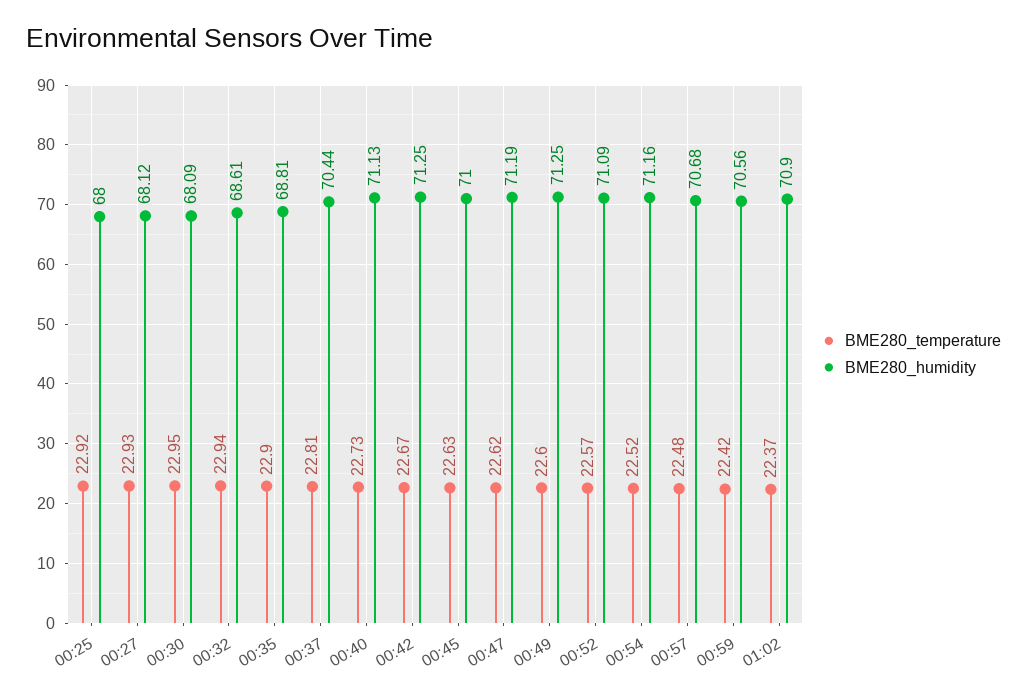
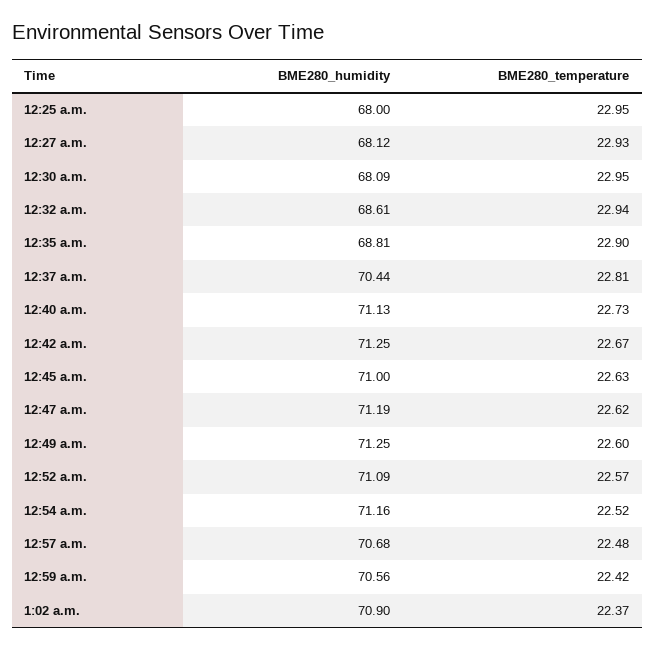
  {
    "BME280_temperature": {
-     "00:25": 22.92,
+     "00:25": 22.95,
      "00:27": 22.93,
      "00:30": 22.95,
      "00:32": 22.94,
      "00:35": 22.9,
      "00:37": 22.81,
      "00:40": 22.73,
      "00:42": 22.67,
      "00:45": 22.63,
      "00:47": 22.62,
      "00:49": 22.6,
      "00:52": 22.57,
      "00:54": 22.52,
      "00:57": 22.48,
      "00:59": 22.42,
      "01:02": 22.37
    },
    "BME280_humidity": {
      "00:25": 68,
      "00:27": 68.12,
      "00:30": 68.09,
      "00:32": 68.61,
      "00:35": 68.81,
      "00:37": 70.44,
      "00:40": 71.13,
      "00:42": 71.25,
      "00:45": 71,
      "00:47": 71.19,
      "00:49": 71.25,
      "00:52": 71.09,
      "00:54": 71.16,
      "00:57": 70.68,
      "00:59": 70.56,
      "01:02": 70.9
    }
  }

